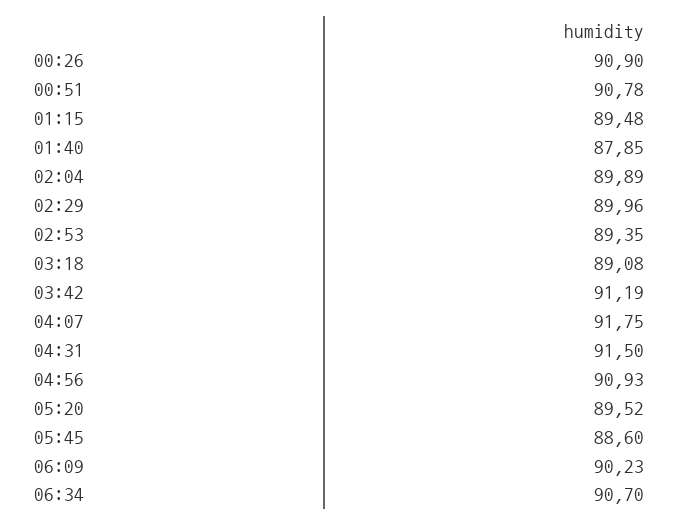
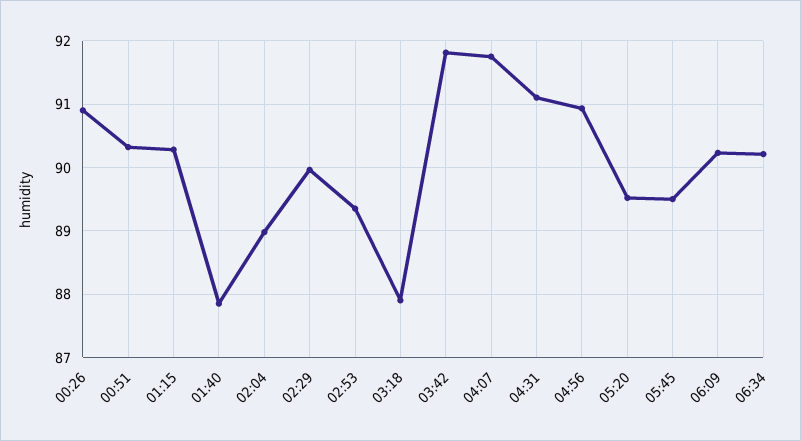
  {
    "00:26": 90.9,
-   "00:51": 90.78,
+   "00:51": 90.3,
-   "01:15": 89.48,
+   "01:15": 90.3,
    "01:40": 87.85,
-   "02:04": 89.89,
+   "02:04": 89,
    "02:29": 89.96,
    "02:53": 89.35,
-   "03:18": 89.08,
+   "03:18": 87.9,
-   "03:42": 91.19,
+   "03:42": 91.8,
    "04:07": 91.75,
-   "04:31": 91.5,
+   "04:31": 91.1,
    "04:56": 90.93,
    "05:20": 89.52,
-   "05:45": 88.6,
+   "05:45": 89.5,
    "06:09": 90.23,
-   "06:34": 90.7
+   "06:34": 90.2
  }

